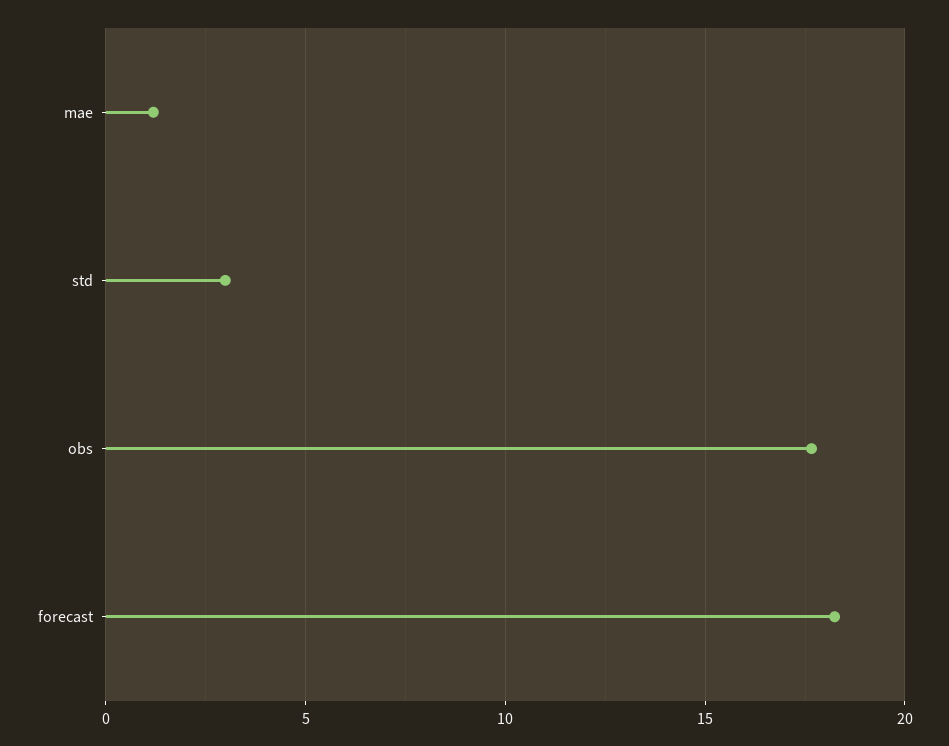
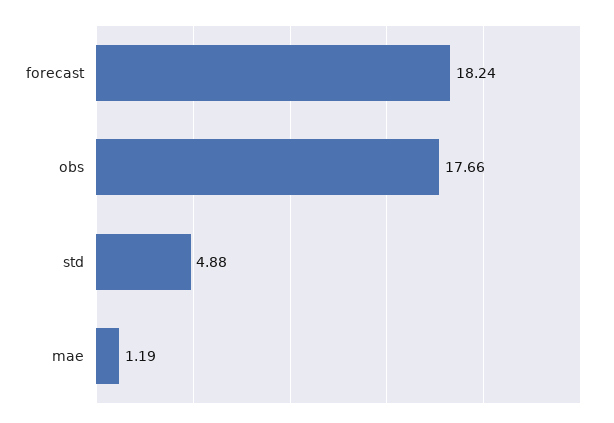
  {
    "mae": 1.19,
-   "std": 3,
+   "std": 4.88,
    "obs": 17.66,
    "forecast": 18.24
  }

